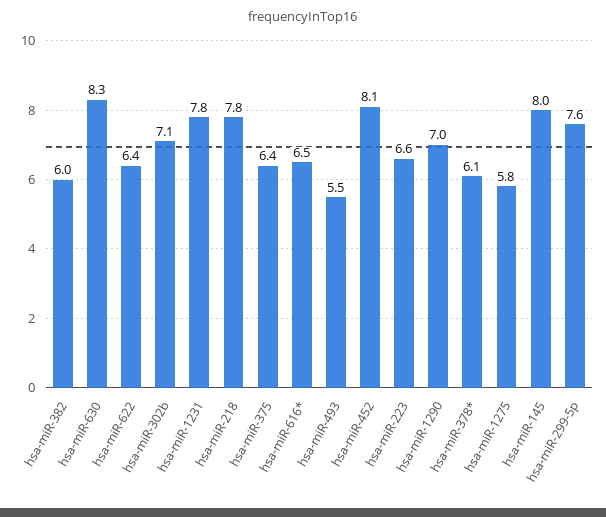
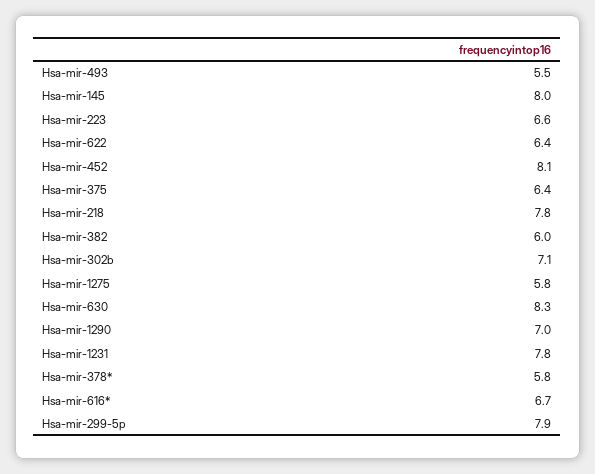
  {
    "hsa-miR-382": 6,
    "hsa-miR-630": 8.3,
    "hsa-miR-622": 6.4,
    "hsa-miR-302b": 7.1,
    "hsa-miR-1231": 7.8,
    "hsa-miR-218": 7.8,
    "hsa-miR-375": 6.4,
-   "hsa-miR-616*": 6.5,
+   "hsa-miR-616*": 6.7,
    "hsa-miR-493": 5.5,
    "hsa-miR-452": 8.1,
    "hsa-miR-223": 6.6,
    "hsa-miR-1290": 7,
-   "hsa-miR-378*": 6.1,
+   "hsa-miR-378*": 5.8,
    "hsa-miR-1275": 5.8,
    "hsa-miR-145": 8,
-   "hsa-miR-299-5p": 7.6
+   "hsa-miR-299-5p": 7.9
  }

